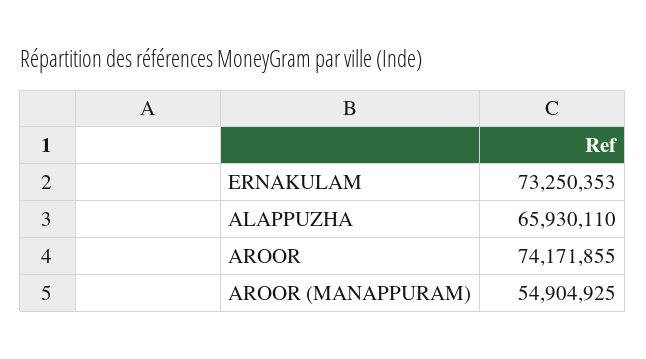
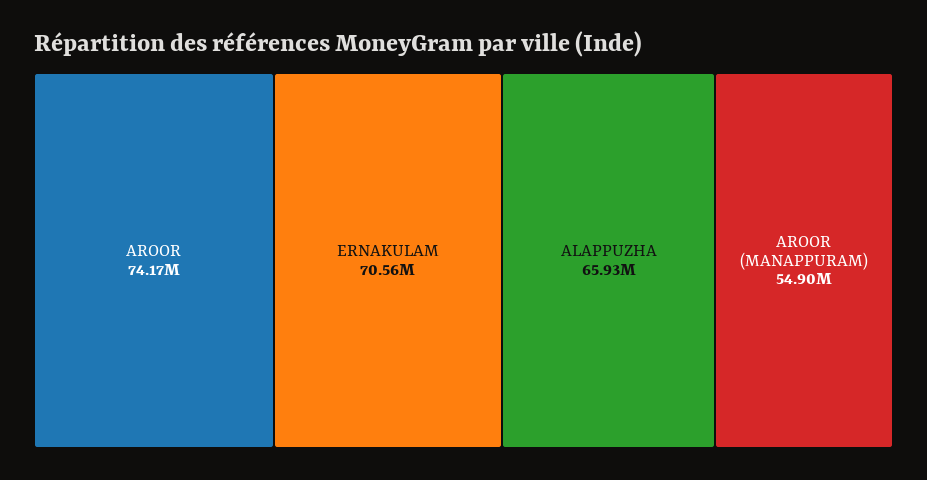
  {
-   "ERNAKULAM": 73250353,
+   "ERNAKULAM": 70560000,
    "ALAPPUZHA": 65930110,
    "AROOR": 74171855,
    "AROOR (MANAPPURAM)": 54904925
  }

